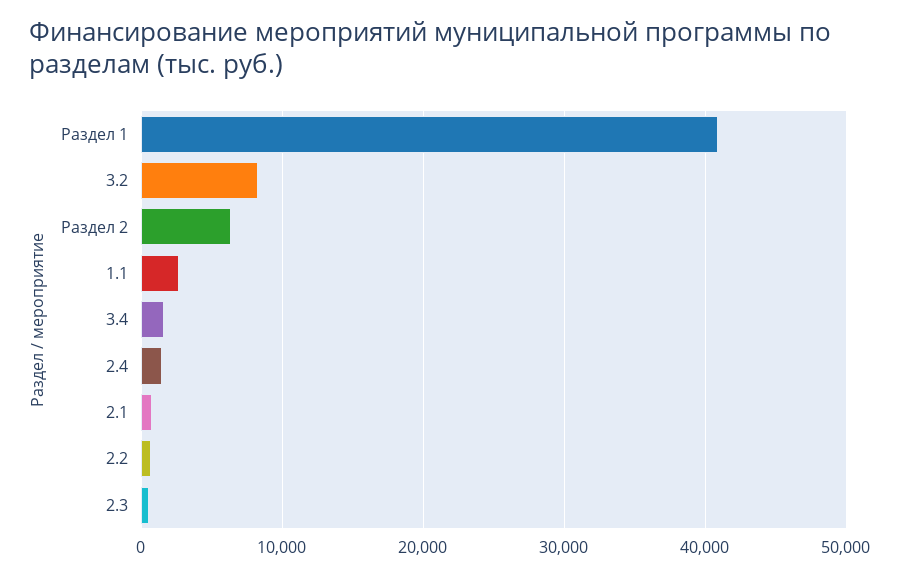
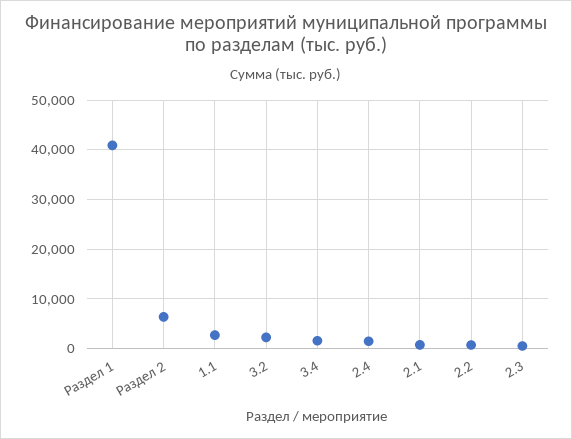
  {
    "Раздел 1": 41000,
-   "3.2": 8000,
+   "3.2": 2000,
    "Раздел 2": 6000,
    "1.1": 3000,
    "3.4": 2000,
    "2.4": 1000,
    "2.1": 1000,
    "2.2": 1000,
    "2.3": 1000
  }

